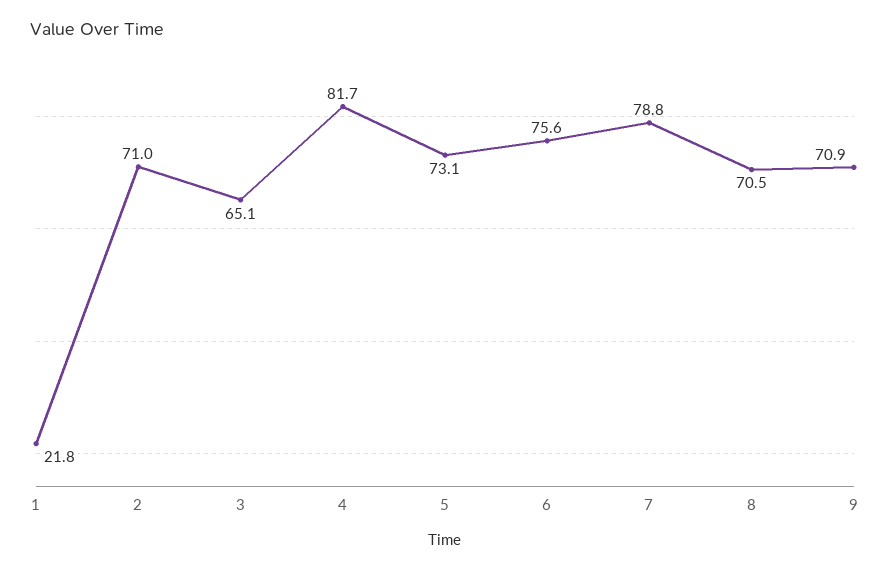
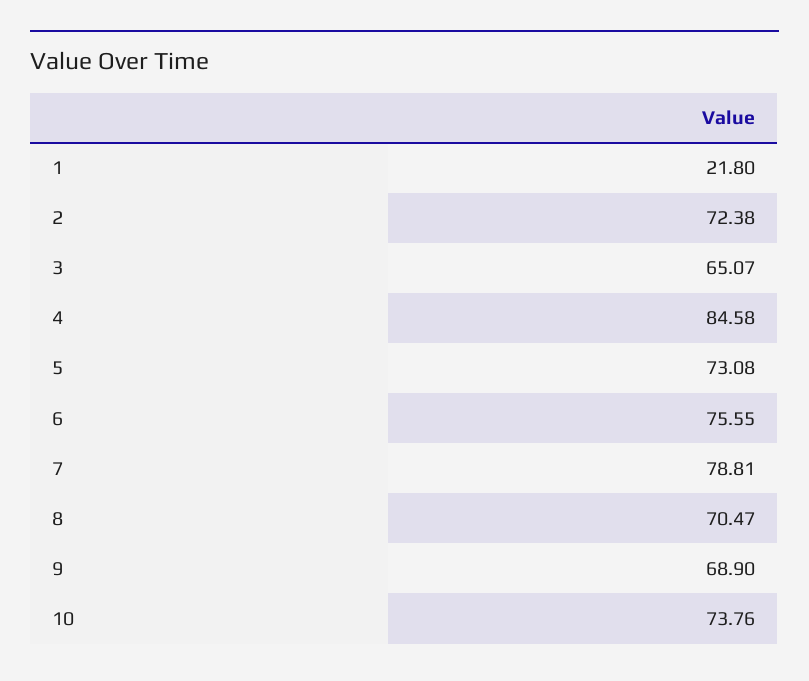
  {
    "1": 21.8,
-   "2": 71,
+   "2": 72.38,
    "3": 65.07,
-   "4": 81.7,
+   "4": 84.58,
    "5": 73.08,
    "6": 75.55,
    "7": 78.81,
    "8": 70.47,
-   "9": 70.9
+   "9": 68.9,
+   "10": 73.76
  }

